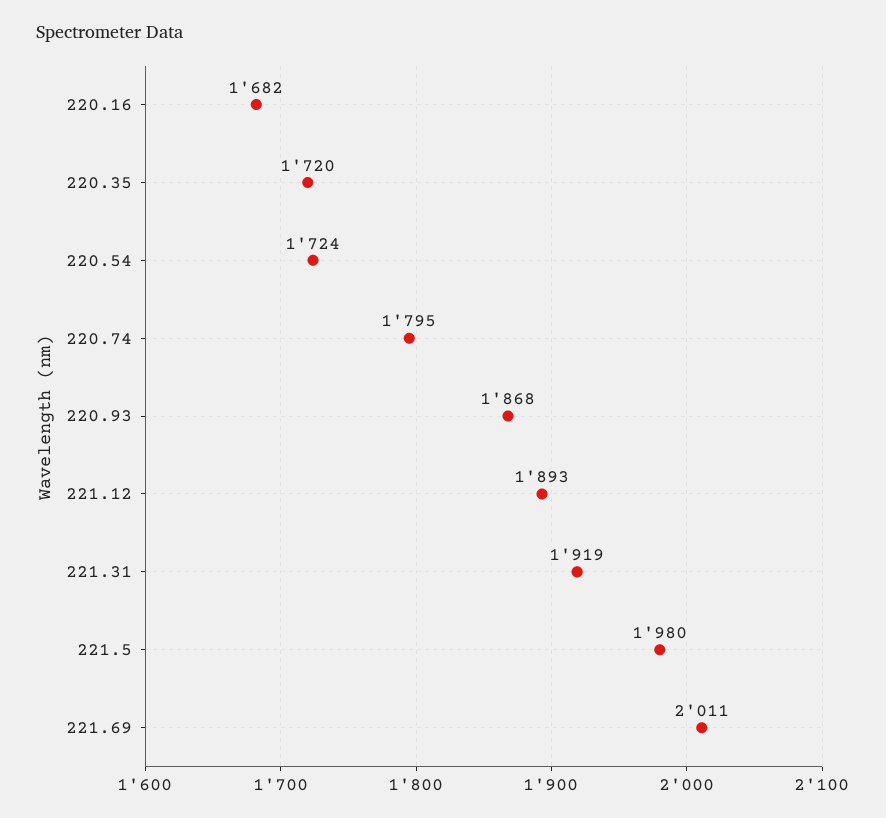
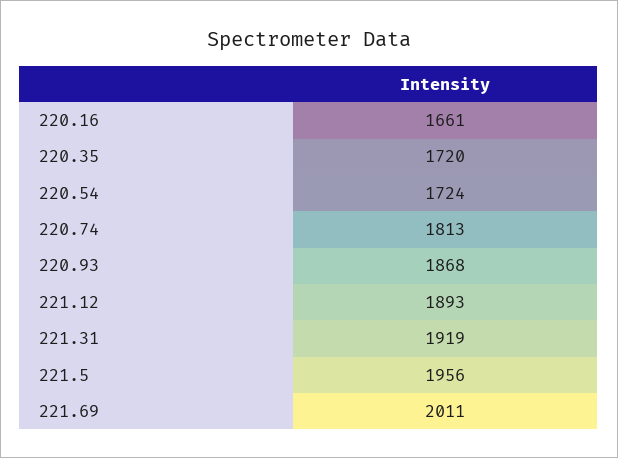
  {
-   "220.16": 1682,
+   "220.16": 1661,
    "220.35": 1720,
    "220.54": 1724,
-   "220.74": 1795,
+   "220.74": 1813,
    "220.93": 1868,
    "221.12": 1893,
    "221.31": 1919,
-   "221.5": 1980,
+   "221.5": 1956,
    "221.69": 2011
  }

